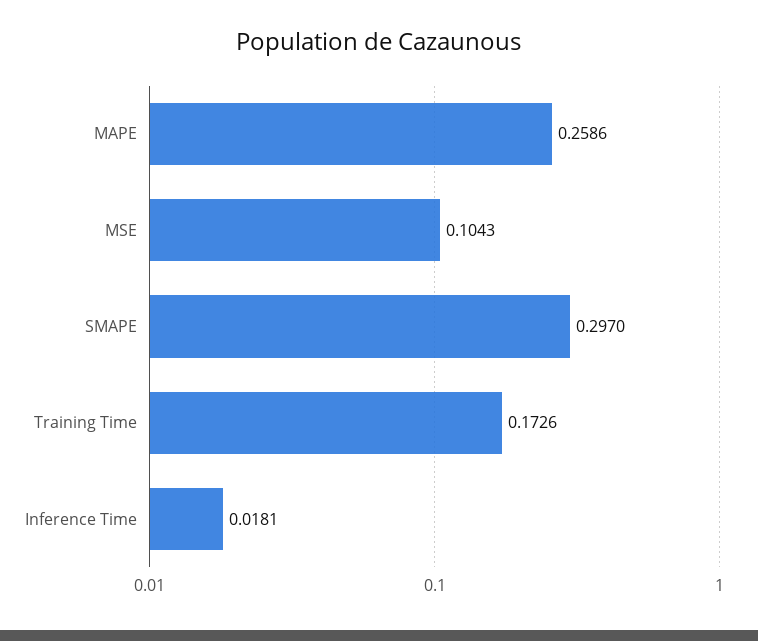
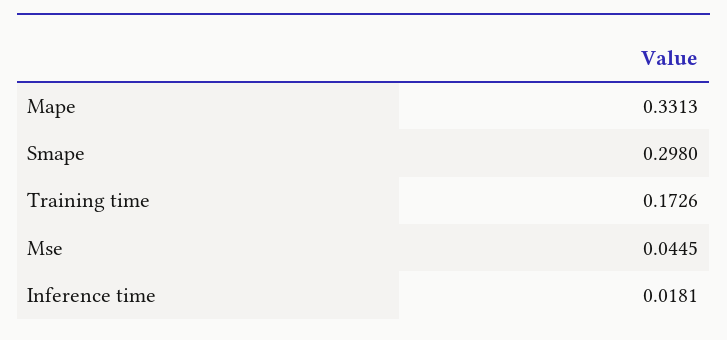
  {
-   "MAPE": 0.2586,
+   "MAPE": 0.3313,
-   "MSE": 0.1043,
+   "MSE": 0.0445,
-   "SMAPE": 0.297,
+   "SMAPE": 0.298,
    "Training Time": 0.1726,
    "Inference Time": 0.0181
  }

